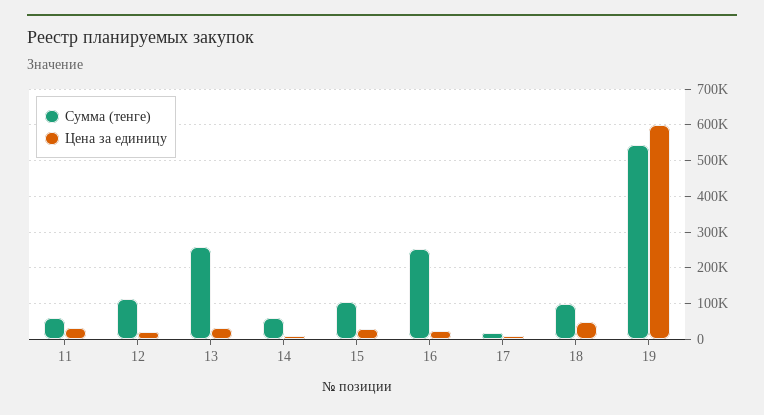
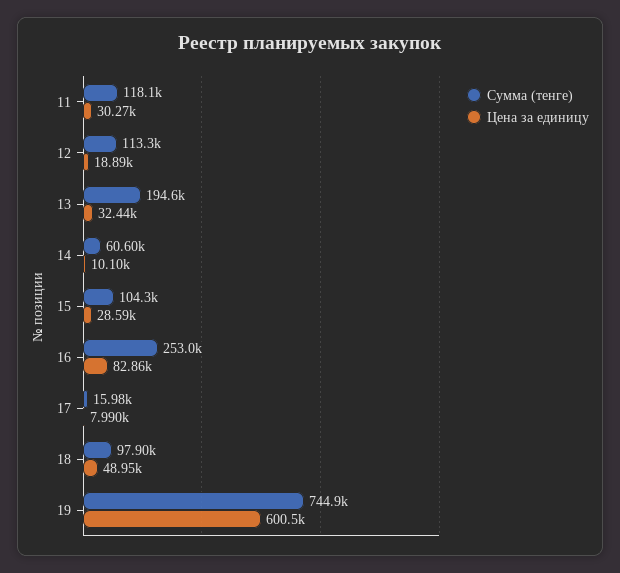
  {
    "Сумма (тенге)": {
-     "11": 60000,
+     "11": 118100,
      "12": 113300,
-     "13": 260000,
+     "13": 194600,
      "14": 60600,
      "15": 104300,
      "16": 253000,
      "17": 15980,
      "18": 97900,
-     "19": 540000
+     "19": 744900
    },
    "Цена за единицу": {
      "11": 30270,
      "12": 18890,
      "13": 32440,
      "14": 10100,
      "15": 28590,
-     "16": 20000,
+     "16": 82860,
      "17": 7990,
      "18": 48950,
      "19": 600500
    }
  }

